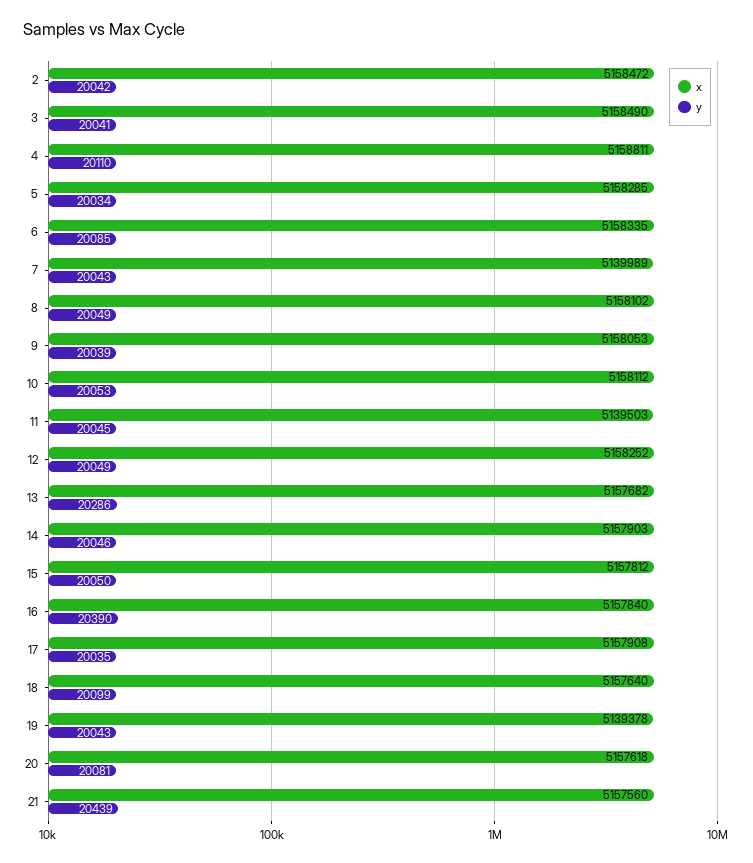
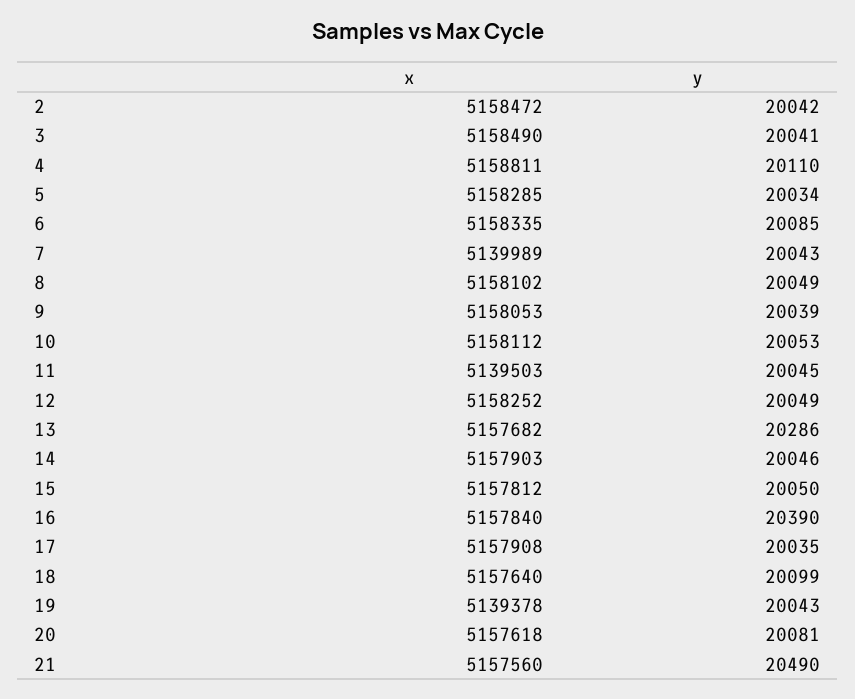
  {
    "x": {
      "2": 5158472,
      "3": 5158490,
      "4": 5158811,
      "5": 5158285,
      "6": 5158335,
      "7": 5139989,
      "8": 5158102,
      "9": 5158053,
      "10": 5158112,
      "11": 5139503,
      "12": 5158252,
      "13": 5157682,
      "14": 5157903,
      "15": 5157812,
      "16": 5157840,
      "17": 5157908,
      "18": 5157640,
      "19": 5139378,
      "20": 5157618,
      "21": 5157560
    },
    "y": {
      "2": 20042,
      "3": 20041,
      "4": 20110,
      "5": 20034,
      "6": 20085,
      "7": 20043,
      "8": 20049,
      "9": 20039,
      "10": 20053,
      "11": 20045,
      "12": 20049,
      "13": 20286,
      "14": 20046,
      "15": 20050,
      "16": 20390,
      "17": 20035,
      "18": 20099,
      "19": 20043,
      "20": 20081,
-     "21": 20439
+     "21": 20490
    }
  }

